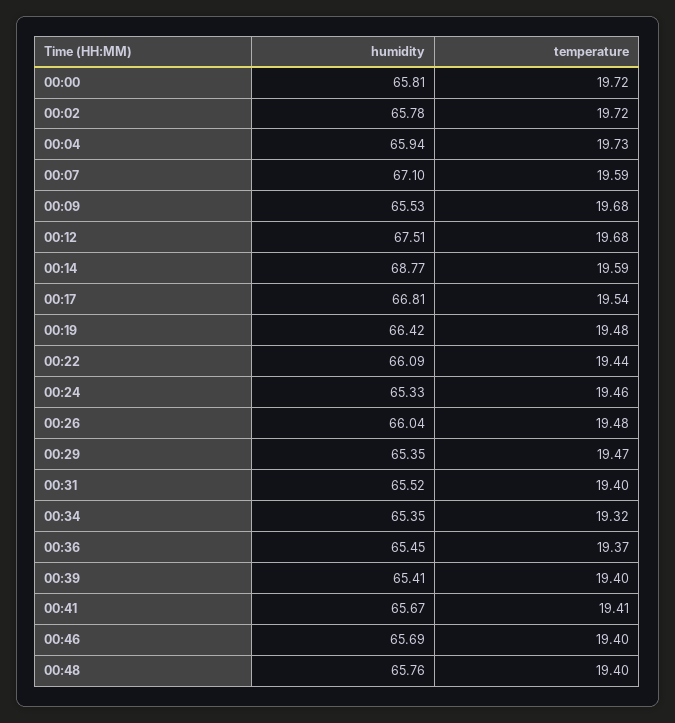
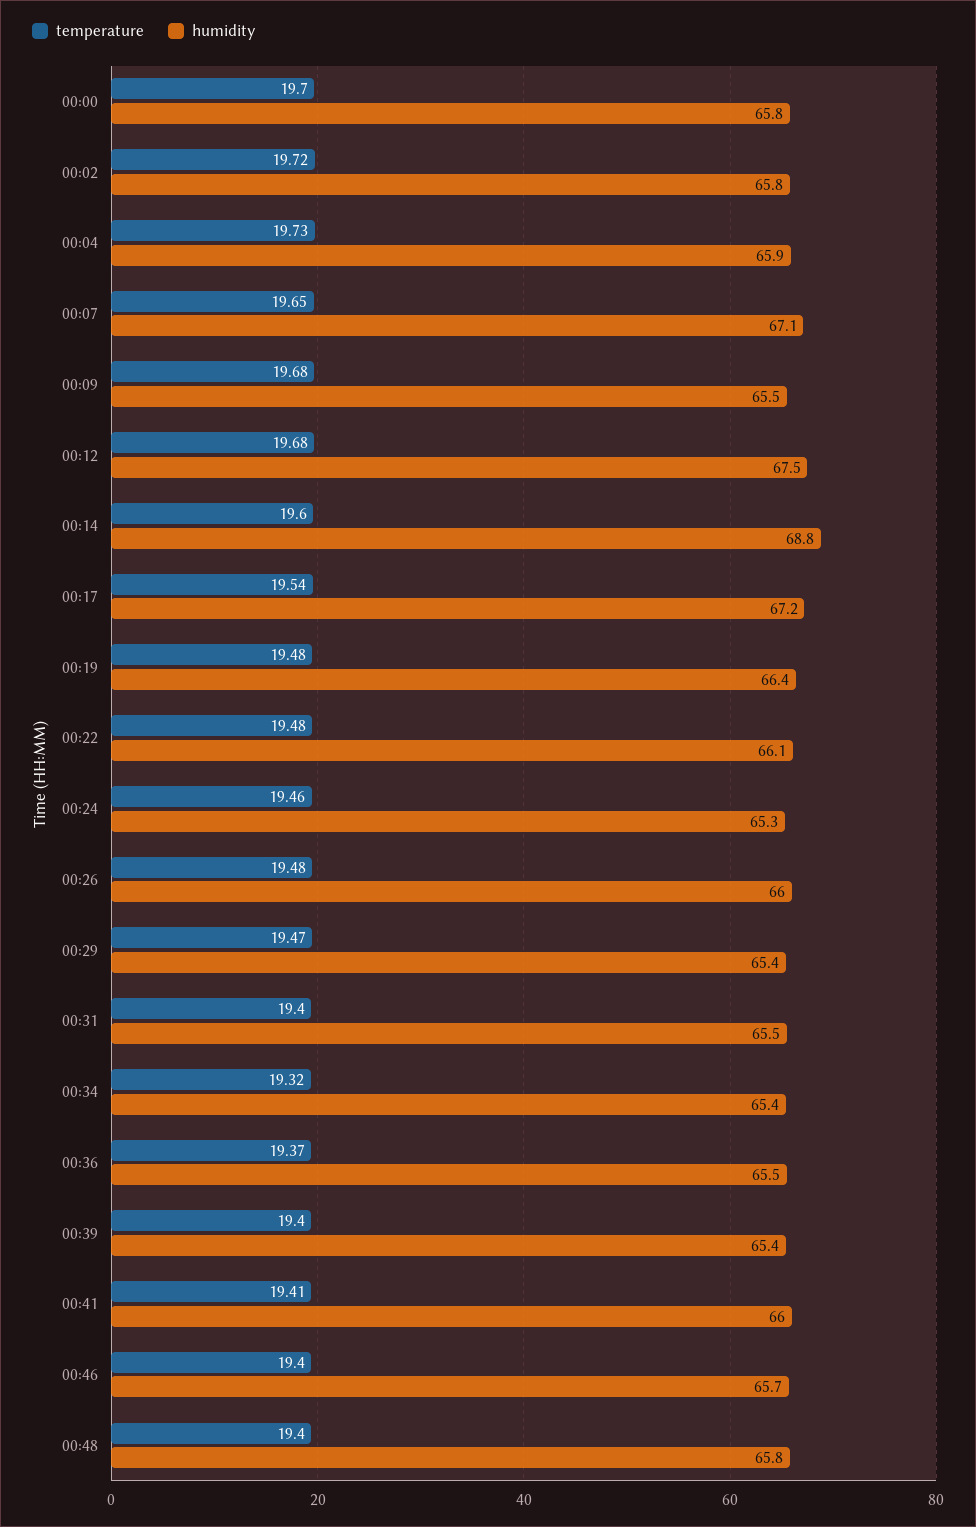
  {
    "humidity": {
      "00:00": 65.81,
      "00:02": 65.78,
      "00:04": 65.94,
      "00:07": 67.1,
      "00:09": 65.53,
      "00:12": 67.51,
      "00:14": 68.77,
-     "00:17": 66.81,
+     "00:17": 67.2,
      "00:19": 66.42,
      "00:22": 66.09,
      "00:24": 65.33,
      "00:26": 66.04,
      "00:29": 65.35,
      "00:31": 65.52,
      "00:34": 65.35,
      "00:36": 65.45,
      "00:39": 65.41,
-     "00:41": 65.67,
+     "00:41": 66,
      "00:46": 65.69,
      "00:48": 65.76
    },
    "temperature": {
-     "00:00": 19.72,
+     "00:00": 19.7,
      "00:02": 19.72,
      "00:04": 19.73,
-     "00:07": 19.59,
+     "00:07": 19.65,
      "00:09": 19.68,
      "00:12": 19.68,
-     "00:14": 19.59,
+     "00:14": 19.6,
      "00:17": 19.54,
      "00:19": 19.48,
-     "00:22": 19.44,
+     "00:22": 19.48,
      "00:24": 19.46,
      "00:26": 19.48,
      "00:29": 19.47,
      "00:31": 19.4,
      "00:34": 19.32,
      "00:36": 19.37,
      "00:39": 19.4,
      "00:41": 19.41,
      "00:46": 19.4,
      "00:48": 19.4
    }
  }

